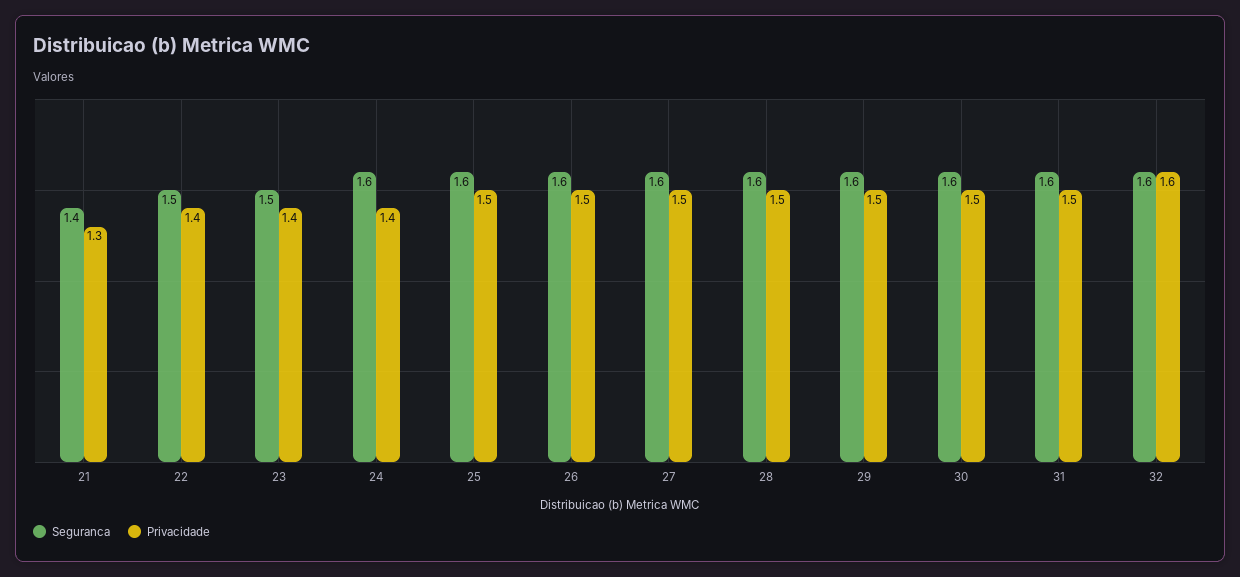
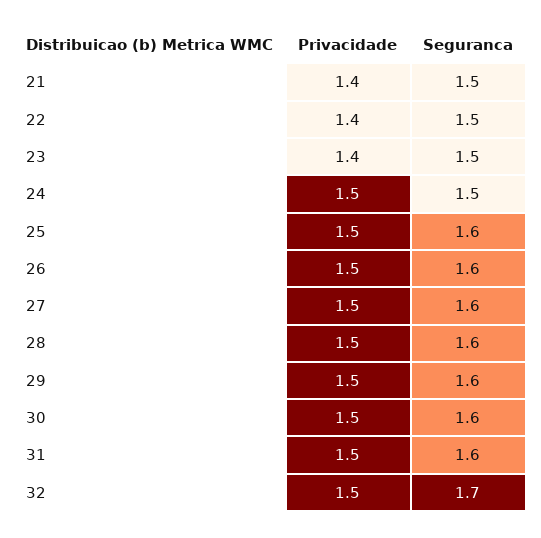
  {
    "Seguranca": {
-     "21": 1.4,
+     "21": 1.5,
      "22": 1.5,
      "23": 1.5,
-     "24": 1.6,
+     "24": 1.5,
      "25": 1.6,
      "26": 1.6,
      "27": 1.6,
      "28": 1.6,
      "29": 1.6,
      "30": 1.6,
      "31": 1.6,
-     "32": 1.6
+     "32": 1.7
    },
    "Privacidade": {
-     "21": 1.3,
+     "21": 1.4,
      "22": 1.4,
      "23": 1.4,
-     "24": 1.4,
+     "24": 1.5,
      "25": 1.5,
      "26": 1.5,
      "27": 1.5,
      "28": 1.5,
      "29": 1.5,
      "30": 1.5,
      "31": 1.5,
-     "32": 1.6
+     "32": 1.5
    }
  }

